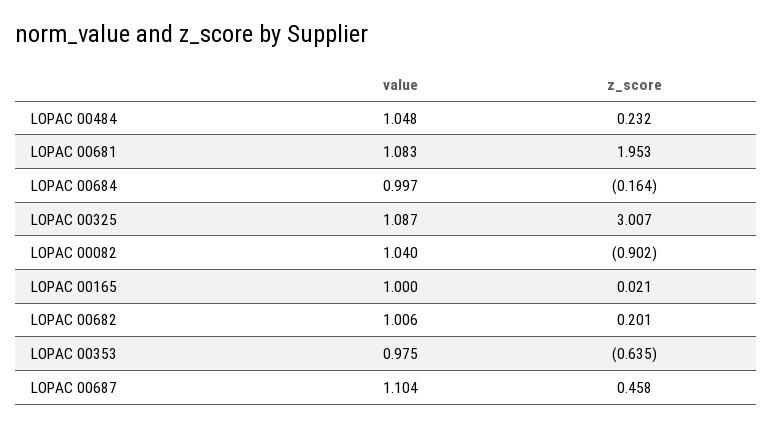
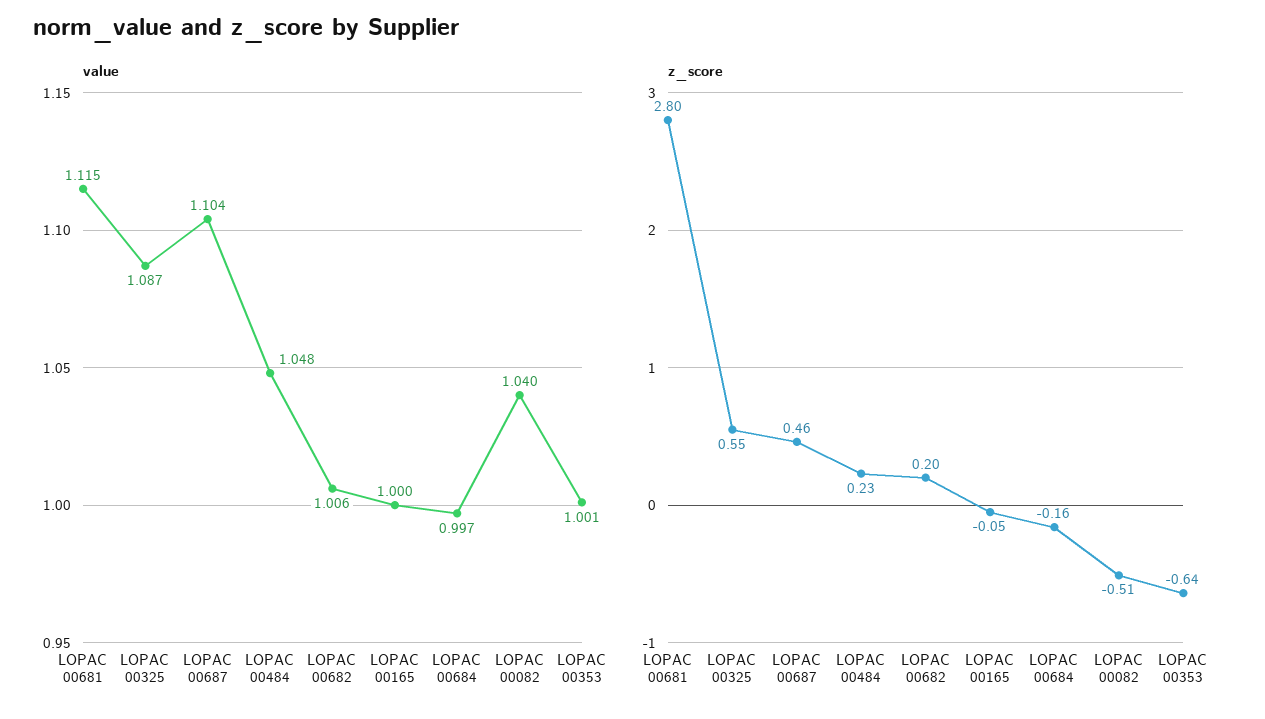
  {
    "value": {
      "LOPAC 00484": 1.048,
-     "LOPAC 00681": 1.083,
+     "LOPAC 00681": 1.115,
      "LOPAC 00684": 0.997,
      "LOPAC 00325": 1.087,
      "LOPAC 00082": 1.04,
      "LOPAC 00165": 1,
      "LOPAC 00682": 1.006,
-     "LOPAC 00353": 0.975,
+     "LOPAC 00353": 1.001,
      "LOPAC 00687": 1.104
    },
    "z_score": {
      "LOPAC 00484": 0.232,
-     "LOPAC 00681": 1.953,
+     "LOPAC 00681": 2.8,
      "LOPAC 00684": -0.164,
-     "LOPAC 00325": 3.007,
+     "LOPAC 00325": 0.55,
-     "LOPAC 00082": -0.902,
+     "LOPAC 00082": -0.51,
-     "LOPAC 00165": 0.021,
+     "LOPAC 00165": -0.05,
      "LOPAC 00682": 0.201,
      "LOPAC 00353": -0.635,
      "LOPAC 00687": 0.458
    }
  }

